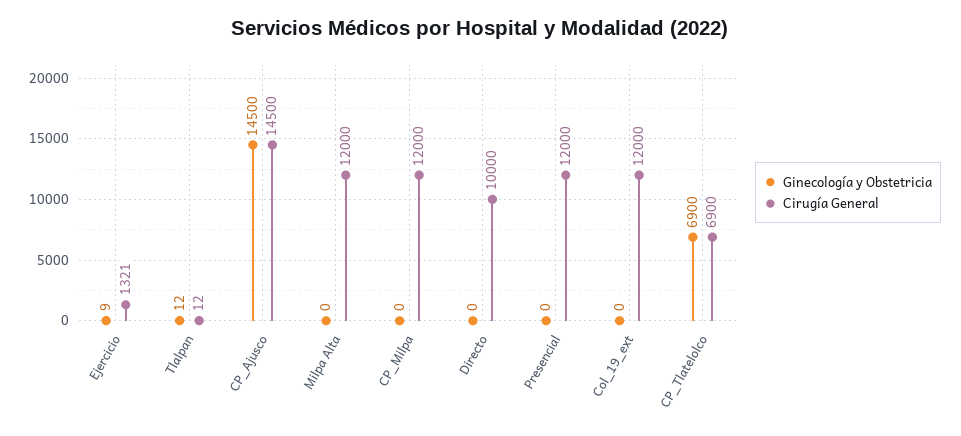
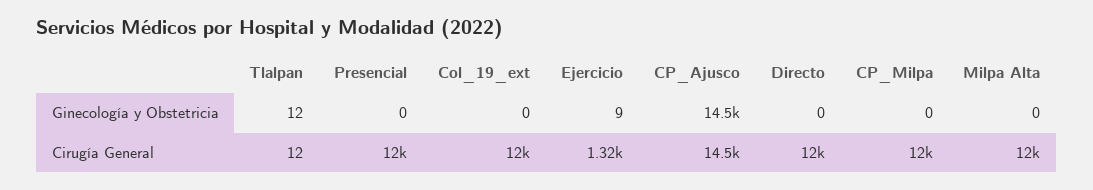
  {
    "Ginecología y Obstetricia": {
      "Ejercicio": 9,
      "Tlalpan": 12,
      "CP_Ajusco": 14500,
      "Milpa Alta": 0,
      "CP_Milpa": 0,
      "Directo": 0,
      "Presencial": 0,
-     "Col_19_ext": 0,
+     "Col_19_ext": 0
-     "CP_Tlatelolco": 6900
    },
    "Cirugía General": {
      "Ejercicio": 1321,
      "Tlalpan": 12,
      "CP_Ajusco": 14500,
      "Milpa Alta": 12000,
      "CP_Milpa": 12000,
-     "Directo": 10000,
+     "Directo": 12000,
      "Presencial": 12000,
-     "Col_19_ext": 12000,
+     "Col_19_ext": 12000
-     "CP_Tlatelolco": 6900
    }
  }

